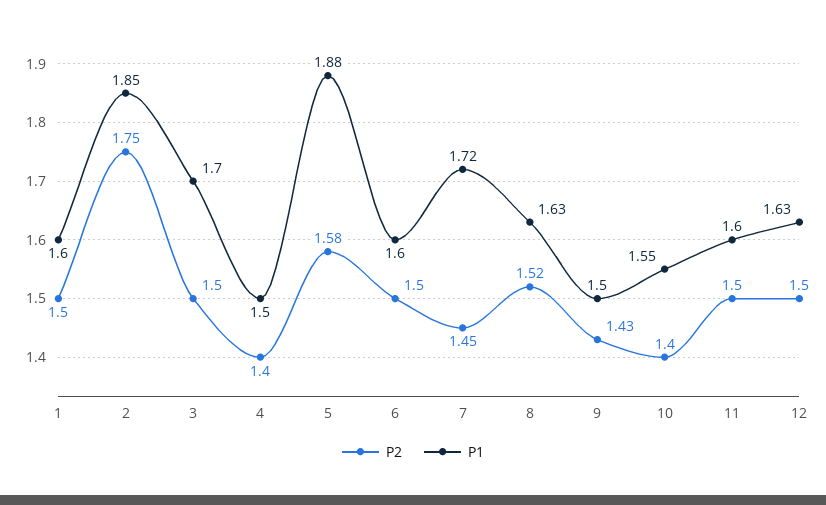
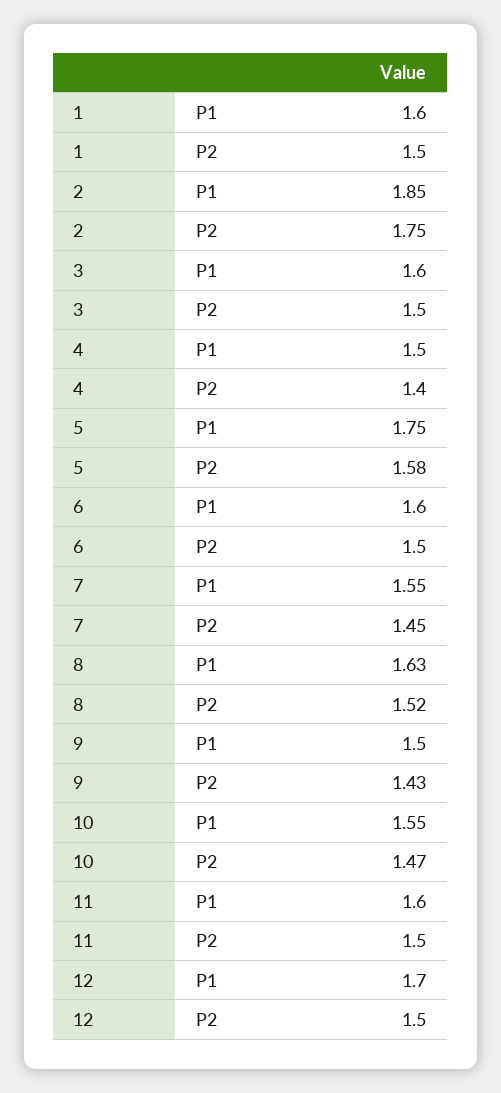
  {
    "P2": {
      "1": 1.5,
      "2": 1.75,
      "3": 1.5,
      "4": 1.4,
      "5": 1.58,
      "6": 1.5,
      "7": 1.45,
      "8": 1.52,
      "9": 1.43,
-     "10": 1.4,
+     "10": 1.47,
      "11": 1.5,
      "12": 1.5
    },
    "P1": {
      "1": 1.6,
      "2": 1.85,
-     "3": 1.7,
+     "3": 1.6,
      "4": 1.5,
-     "5": 1.88,
+     "5": 1.75,
      "6": 1.6,
-     "7": 1.72,
+     "7": 1.55,
      "8": 1.63,
      "9": 1.5,
      "10": 1.55,
      "11": 1.6,
-     "12": 1.63
+     "12": 1.7
    }
  }

